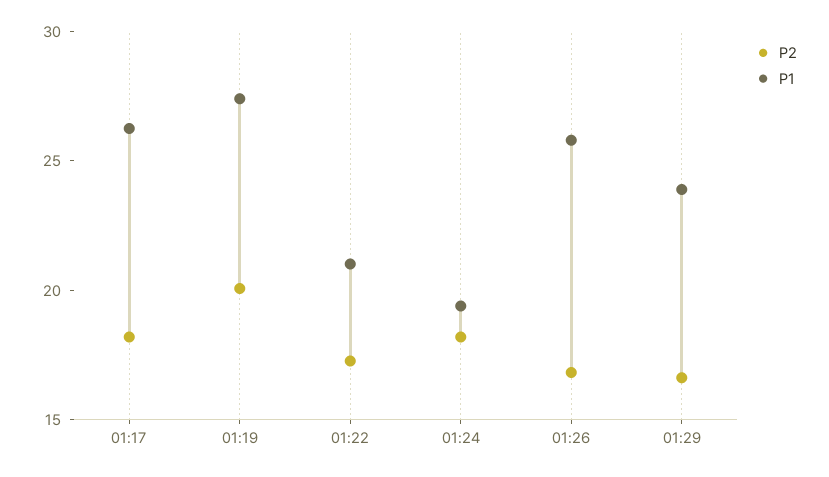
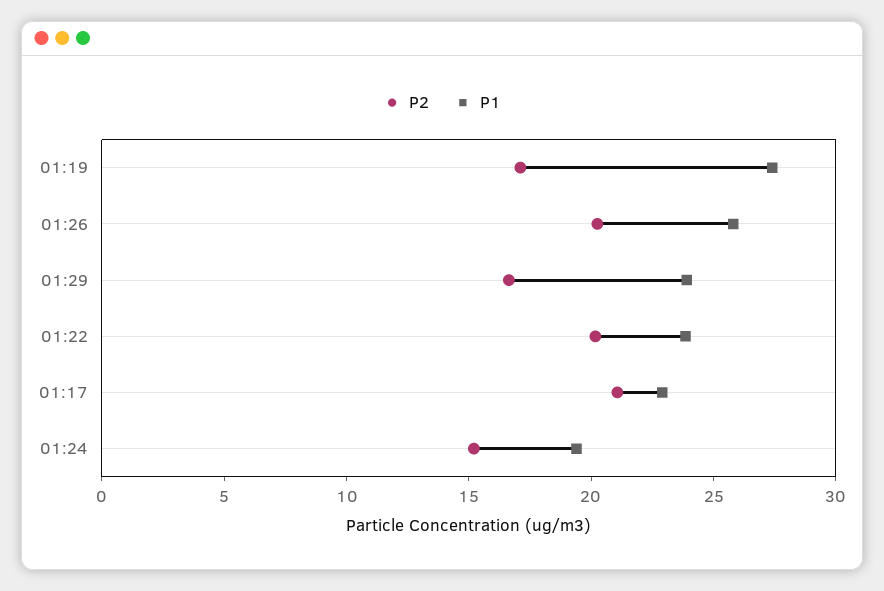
  {
    "P2": {
-     "01:17": 18,
+     "01:17": 21,
-     "01:19": 20,
+     "01:19": 17,
-     "01:22": 17,
+     "01:22": 20,
-     "01:24": 18,
+     "01:24": 15,
-     "01:26": 17,
+     "01:26": 20,
      "01:29": 17
    },
    "P1": {
-     "01:17": 26,
+     "01:17": 23,
      "01:19": 27,
-     "01:22": 21,
+     "01:22": 24,
      "01:24": 19,
      "01:26": 26,
      "01:29": 24
    }
  }

